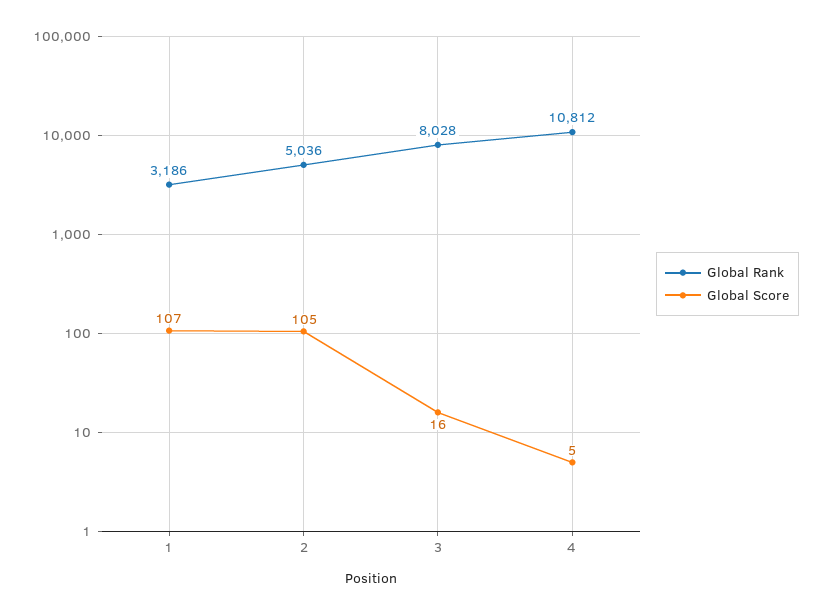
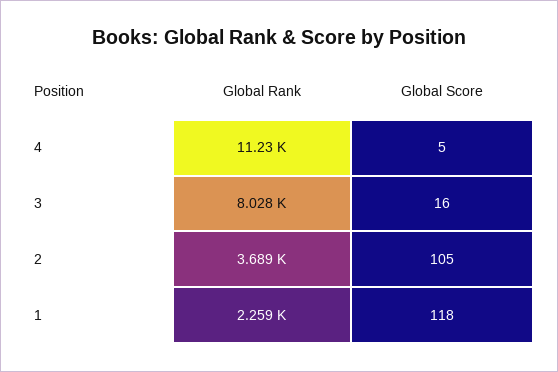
  {
    "Global Rank": {
-     "1": 3186,
+     "1": 2259,
-     "2": 5036,
+     "2": 3689,
      "3": 8028,
-     "4": 10812
+     "4": 11230
    },
    "Global Score": {
-     "1": 107,
+     "1": 118,
      "2": 105,
      "3": 16,
      "4": 5
    }
  }

